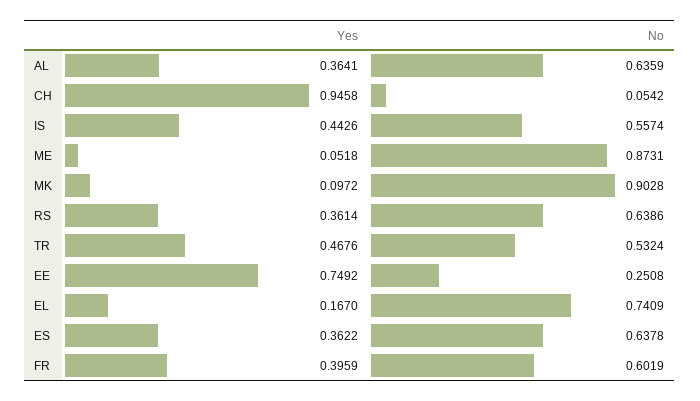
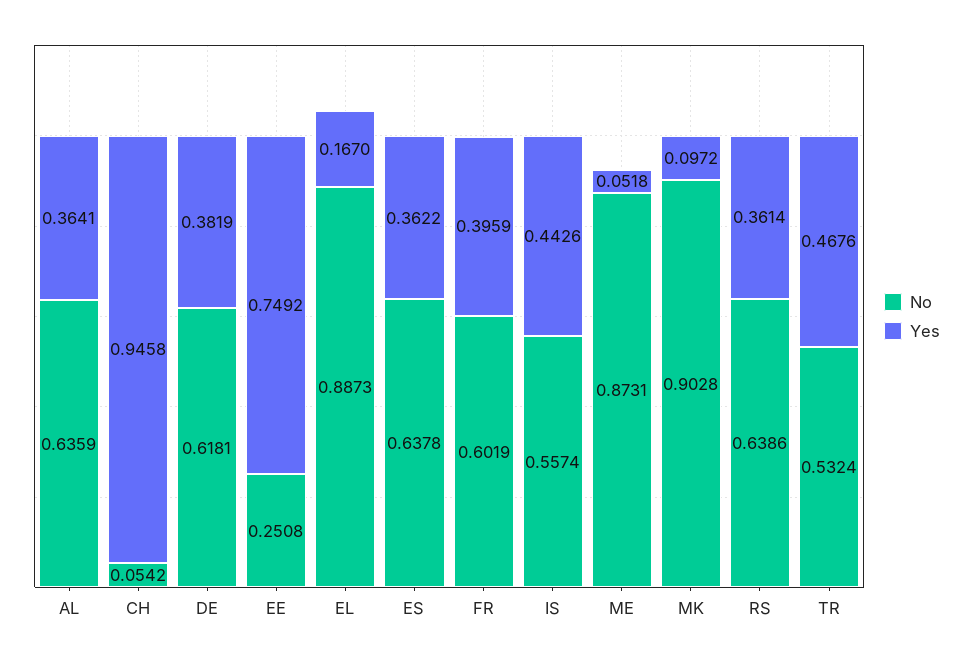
  {
    "Yes": {
      "AL": 0.3641,
      "CH": 0.9458,
      "IS": 0.4426,
      "ME": 0.0518,
      "MK": 0.0972,
      "RS": 0.3614,
      "TR": 0.4676,
      "EE": 0.7492,
      "EL": 0.167,
      "ES": 0.3622,
-     "FR": 0.3959
+     "FR": 0.3959,
+     "DE": 0.3819
    },
    "No": {
      "AL": 0.6359,
      "CH": 0.0542,
      "IS": 0.5574,
      "ME": 0.8731,
      "MK": 0.9028,
      "RS": 0.6386,
      "TR": 0.5324,
      "EE": 0.2508,
-     "EL": 0.7409,
+     "EL": 0.8873,
      "ES": 0.6378,
-     "FR": 0.6019
+     "FR": 0.6019,
+     "DE": 0.6181
    }
  }

